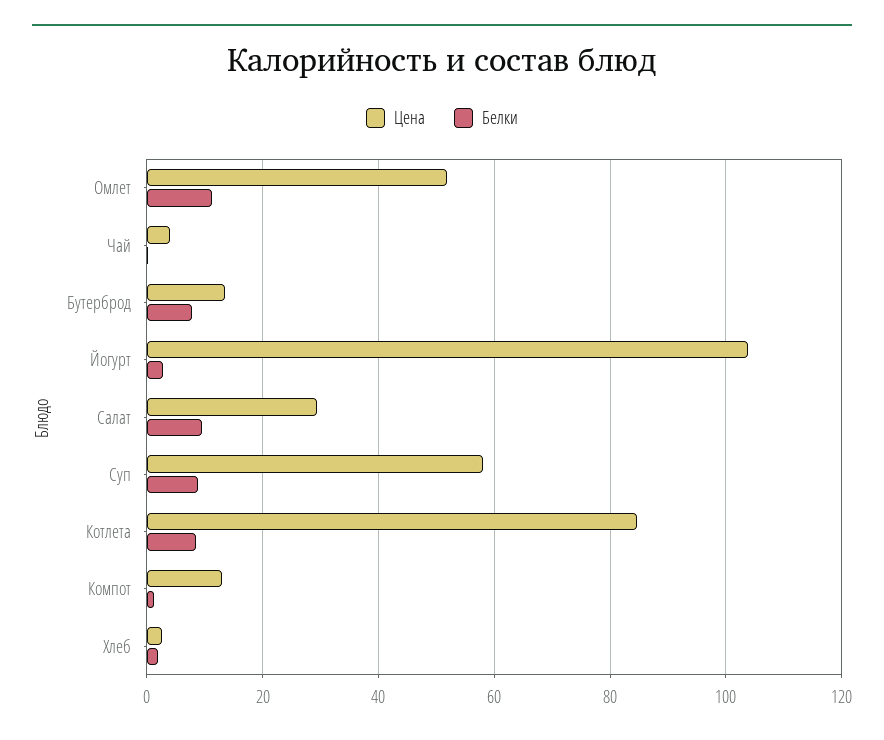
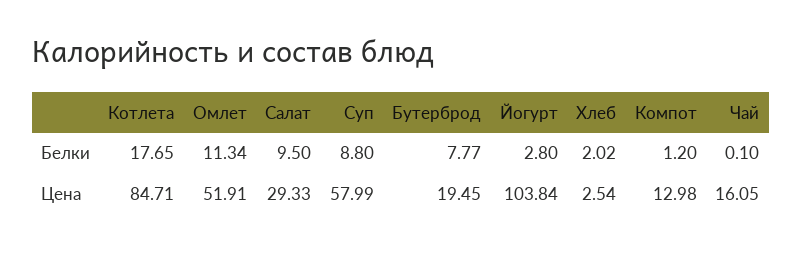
  {
    "Цена": {
      "Омлет": 51.91,
-     "Чай": 4,
+     "Чай": 16.05,
-     "Бутерброд": 14,
+     "Бутерброд": 19.45,
      "Йогурт": 103.84,
      "Салат": 29.33,
      "Суп": 57.99,
      "Котлета": 84.71,
      "Компот": 12.98,
      "Хлеб": 2.54
    },
    "Белки": {
      "Омлет": 11.34,
      "Чай": 0.1,
      "Бутерброд": 7.77,
      "Йогурт": 2.8,
      "Салат": 9.5,
      "Суп": 8.8,
-     "Котлета": 8,
+     "Котлета": 17.65,
      "Компот": 1.2,
      "Хлеб": 2.02
    }
  }

